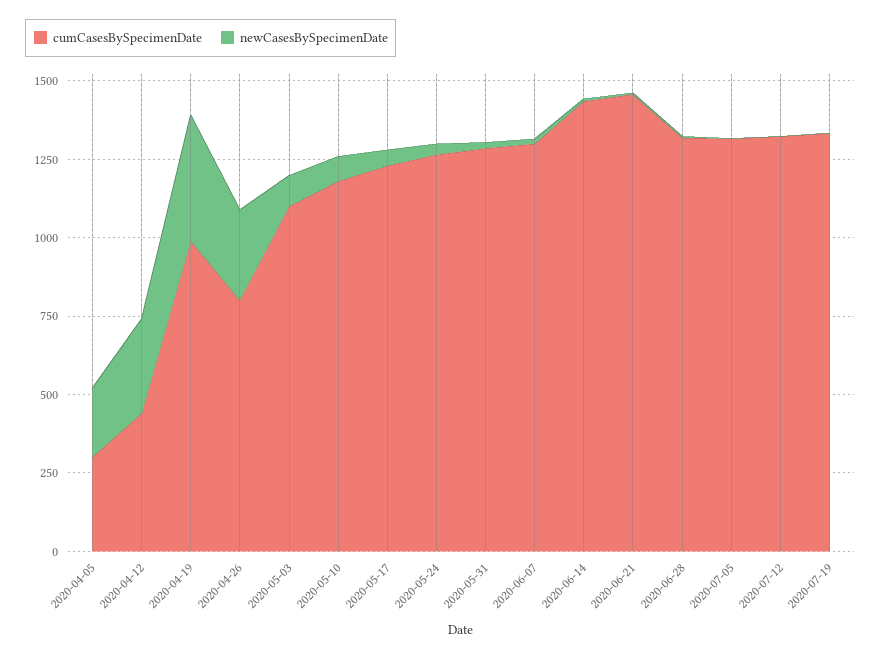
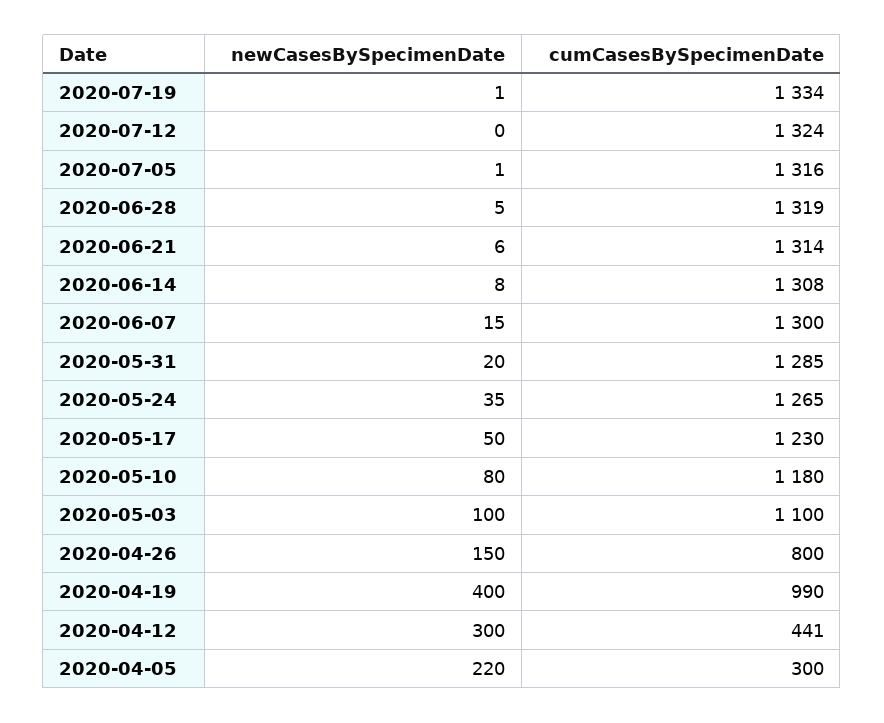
  {
    "cumCasesBySpecimenDate": {
      "2020-04-05": 300,
      "2020-04-12": 441,
      "2020-04-19": 990,
      "2020-04-26": 800,
      "2020-05-03": 1100,
      "2020-05-10": 1180,
      "2020-05-17": 1230,
      "2020-05-24": 1265,
      "2020-05-31": 1285,
      "2020-06-07": 1300,
-     "2020-06-14": 1450,
+     "2020-06-14": 1308,
-     "2020-06-21": 1450,
+     "2020-06-21": 1314,
      "2020-06-28": 1319,
      "2020-07-05": 1316,
      "2020-07-12": 1324,
      "2020-07-19": 1334
    },
    "newCasesBySpecimenDate": {
      "2020-04-05": 220,
      "2020-04-12": 300,
      "2020-04-19": 400,
-     "2020-04-26": 300,
+     "2020-04-26": 150,
      "2020-05-03": 100,
      "2020-05-10": 80,
      "2020-05-17": 50,
      "2020-05-24": 35,
      "2020-05-31": 20,
      "2020-06-07": 15,
      "2020-06-14": 8,
      "2020-06-21": 6,
      "2020-06-28": 5,
      "2020-07-05": 1,
      "2020-07-12": 0,
      "2020-07-19": 1
    }
  }

